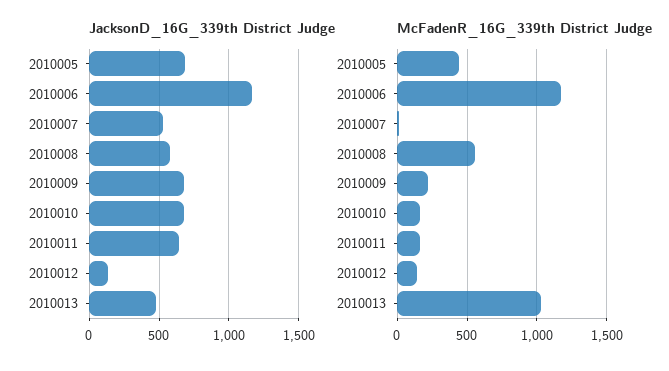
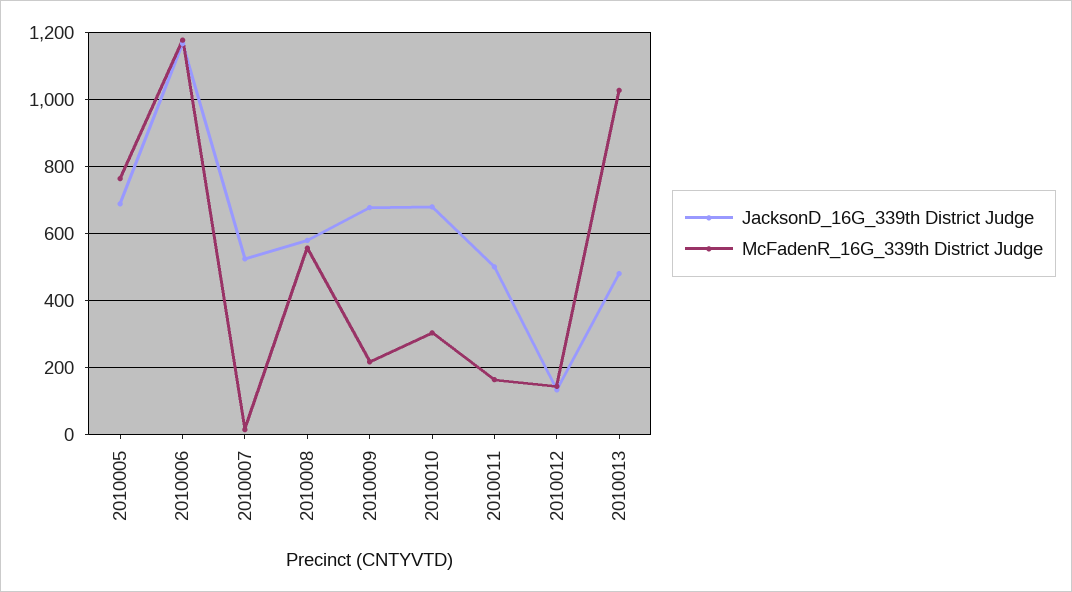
  {
    "JacksonD_16G_339th District Judge": {
      "2010005": 680,
      "2010006": 1160,
      "2010007": 520,
      "2010008": 580,
      "2010009": 680,
      "2010010": 680,
-     "2010011": 650,
+     "2010011": 500,
      "2010012": 140,
      "2010013": 480
    },
    "McFadenR_16G_339th District Judge": {
-     "2010005": 450,
+     "2010005": 760,
      "2010006": 1180,
      "2010007": 20,
      "2010008": 560,
      "2010009": 220,
-     "2010010": 150,
+     "2010010": 300,
      "2010011": 160,
      "2010012": 140,
      "2010013": 1020
    }
  }

